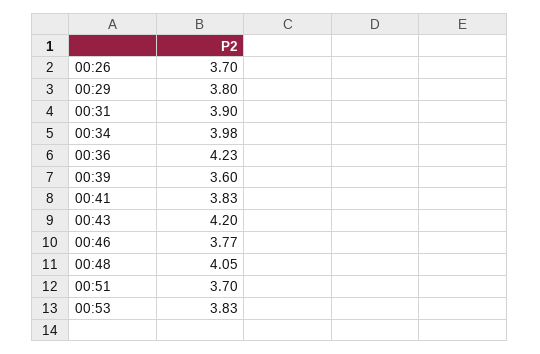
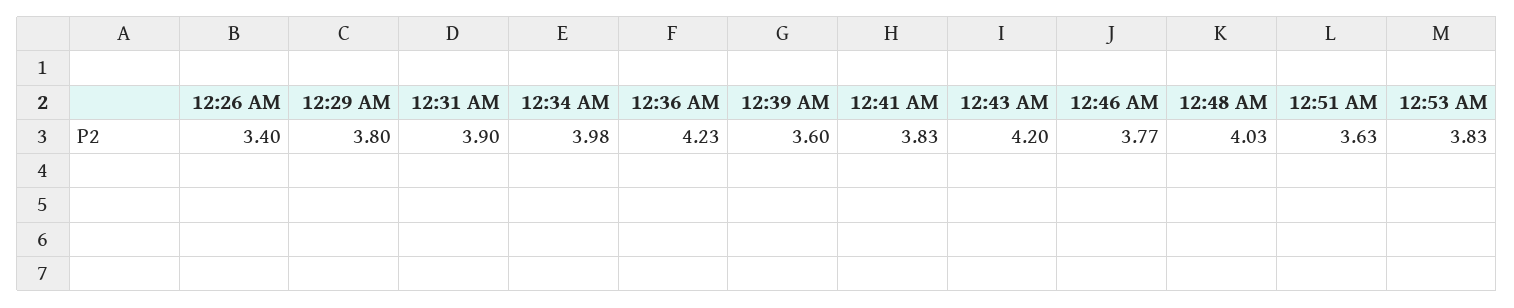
  {
-   "00:26": 3.7,
+   "00:26": 3.4,
    "00:29": 3.8,
    "00:31": 3.9,
    "00:34": 3.98,
    "00:36": 4.23,
    "00:39": 3.6,
    "00:41": 3.83,
    "00:43": 4.2,
    "00:46": 3.77,
-   "00:48": 4.05,
+   "00:48": 4.03,
-   "00:51": 3.7,
+   "00:51": 3.63,
    "00:53": 3.83
  }

